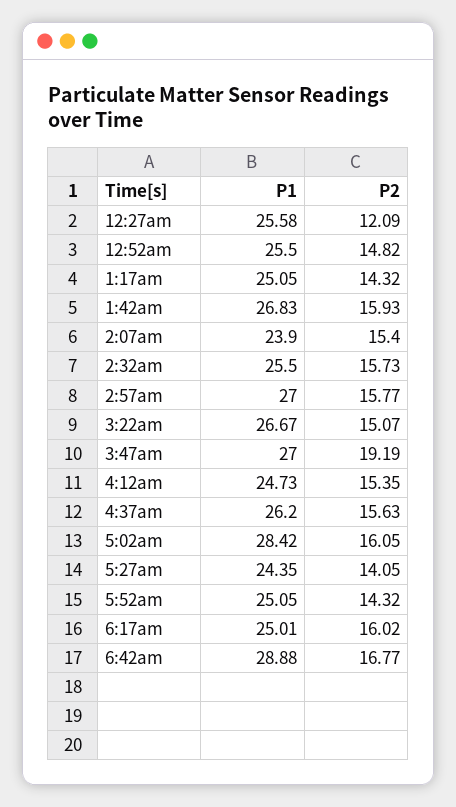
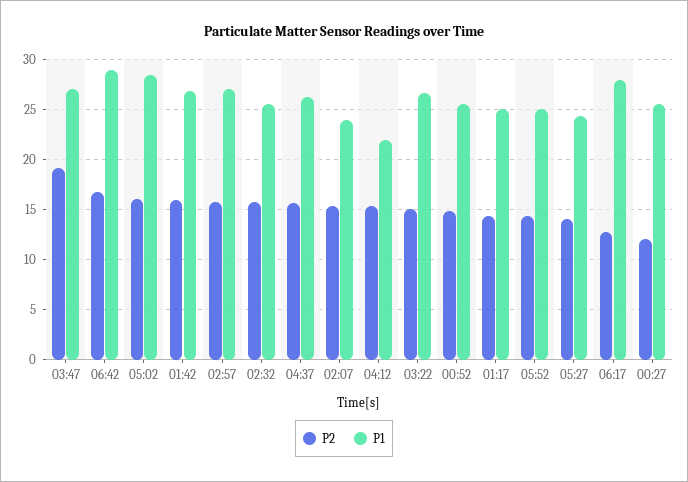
  {
    "P1": {
      "12:27am": 25.58,
      "12:52am": 25.5,
      "1:17am": 25.05,
      "1:42am": 26.83,
      "2:07am": 23.9,
      "2:32am": 25.5,
      "2:57am": 27,
      "3:22am": 26.67,
      "3:47am": 27,
-     "4:12am": 24.73,
+     "4:12am": 22,
      "4:37am": 26.2,
      "5:02am": 28.42,
      "5:27am": 24.35,
      "5:52am": 25.05,
-     "6:17am": 25.01,
+     "6:17am": 28,
      "6:42am": 28.88
    },
    "P2": {
      "12:27am": 12.09,
      "12:52am": 14.82,
      "1:17am": 14.32,
      "1:42am": 15.93,
      "2:07am": 15.4,
      "2:32am": 15.73,
      "2:57am": 15.77,
      "3:22am": 15.07,
      "3:47am": 19.19,
      "4:12am": 15.35,
      "4:37am": 15.63,
      "5:02am": 16.05,
      "5:27am": 14.05,
      "5:52am": 14.32,
-     "6:17am": 16.02,
+     "6:17am": 13,
      "6:42am": 16.77
    }
  }

